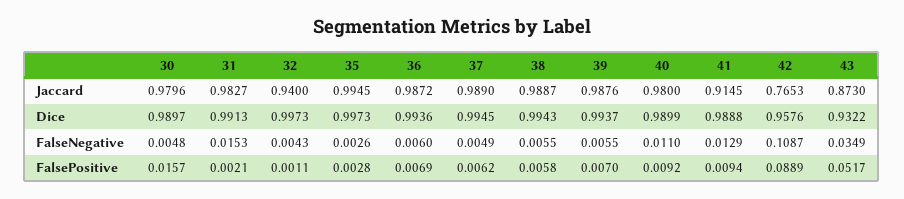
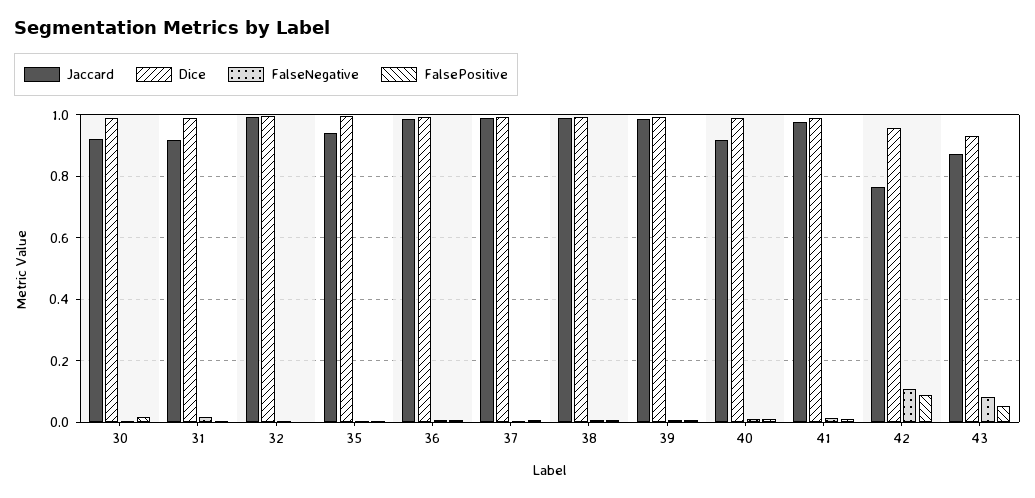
  {
    "Jaccard": {
-     "30": 0.9796,
+     "30": 0.92,
-     "31": 0.9827,
+     "31": 0.92,
-     "32": 0.94,
+     "32": 1,
-     "35": 0.9945,
+     "35": 0.94,
      "36": 0.9872,
      "37": 0.989,
      "38": 0.9887,
      "39": 0.9876,
-     "40": 0.98,
+     "40": 0.92,
-     "41": 0.9145,
+     "41": 0.98,
      "42": 0.7653,
      "43": 0.873
    },
    "Dice": {
      "30": 0.9897,
      "31": 0.9913,
      "32": 0.9973,
      "35": 0.9973,
      "36": 0.9936,
      "37": 0.9945,
      "38": 0.9943,
      "39": 0.9937,
      "40": 0.9899,
      "41": 0.9888,
      "42": 0.9576,
      "43": 0.9322
    },
    "FalseNegative": {
      "30": 0.0048,
      "31": 0.0153,
      "32": 0.0043,
      "35": 0.0026,
      "36": 0.006,
      "37": 0.0049,
      "38": 0.0055,
      "39": 0.0055,
      "40": 0.011,
      "41": 0.0129,
      "42": 0.1087,
-     "43": 0.0349
+     "43": 0.08
    },
    "FalsePositive": {
      "30": 0.0157,
      "31": 0.0021,
      "32": 0.0011,
      "35": 0.0028,
      "36": 0.0069,
      "37": 0.0062,
      "38": 0.0058,
      "39": 0.007,
      "40": 0.0092,
      "41": 0.0094,
      "42": 0.0889,
      "43": 0.0517
    }
  }

